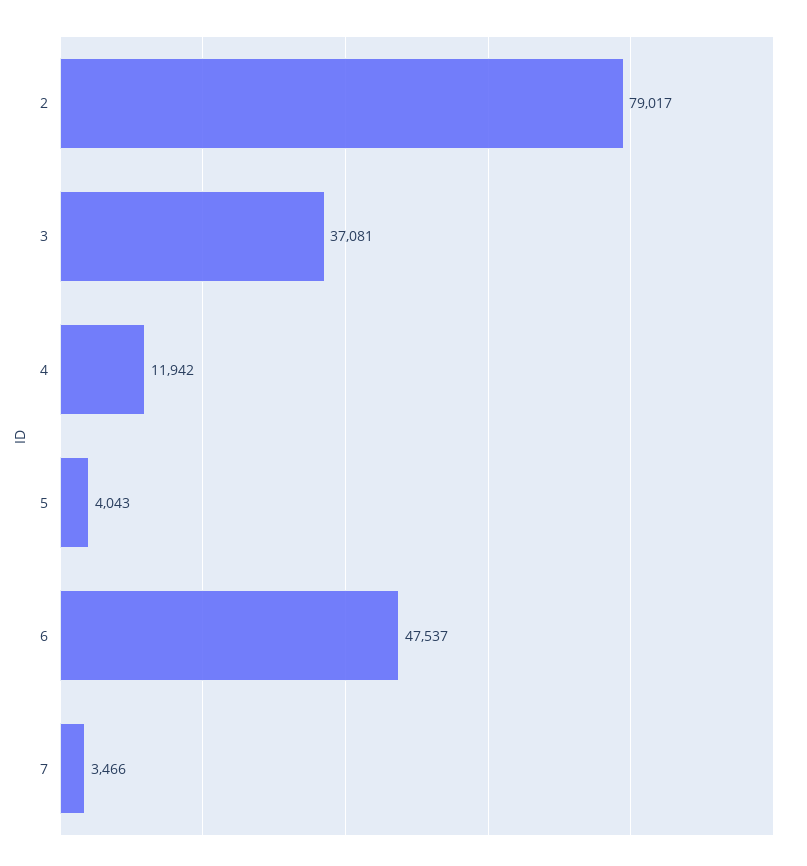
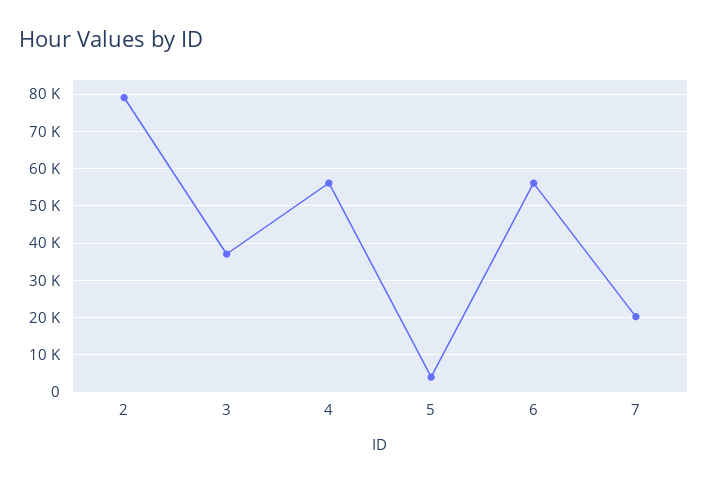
  {
    "2": 79017,
    "3": 37081,
-   "4": 11942,
+   "4": 56000,
    "5": 4043,
-   "6": 47537,
+   "6": 56000,
-   "7": 3466
+   "7": 20000
  }

